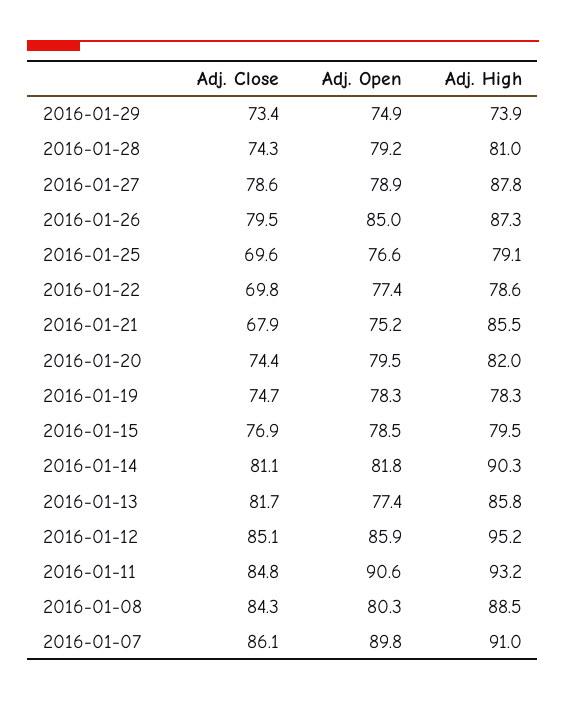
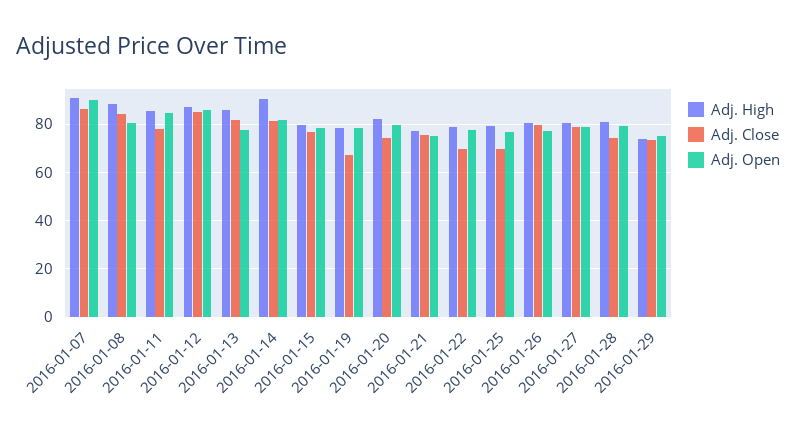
  {
    "Adj. Close": {
      "2016-01-29": 73.4,
      "2016-01-28": 74.3,
      "2016-01-27": 78.6,
      "2016-01-26": 79.5,
      "2016-01-25": 69.6,
      "2016-01-22": 69.8,
-     "2016-01-21": 67.9,
+     "2016-01-21": 75,
      "2016-01-20": 74.4,
-     "2016-01-19": 74.7,
+     "2016-01-19": 67.5,
      "2016-01-15": 76.9,
      "2016-01-14": 81.1,
      "2016-01-13": 81.7,
      "2016-01-12": 85.1,
-     "2016-01-11": 84.8,
+     "2016-01-11": 77.5,
      "2016-01-08": 84.3,
      "2016-01-07": 86.1
    },
    "Adj. Open": {
      "2016-01-29": 74.9,
      "2016-01-28": 79.2,
      "2016-01-27": 78.9,
-     "2016-01-26": 85,
+     "2016-01-26": 77.5,
      "2016-01-25": 76.6,
      "2016-01-22": 77.4,
      "2016-01-21": 75.2,
      "2016-01-20": 79.5,
      "2016-01-19": 78.3,
      "2016-01-15": 78.5,
      "2016-01-14": 81.8,
      "2016-01-13": 77.4,
      "2016-01-12": 85.9,
-     "2016-01-11": 90.6,
+     "2016-01-11": 85,
      "2016-01-08": 80.3,
      "2016-01-07": 89.8
    },
    "Adj. High": {
      "2016-01-29": 73.9,
      "2016-01-28": 81,
-     "2016-01-27": 87.8,
+     "2016-01-27": 80,
-     "2016-01-26": 87.3,
+     "2016-01-26": 80,
      "2016-01-25": 79.1,
      "2016-01-22": 78.6,
-     "2016-01-21": 85.5,
+     "2016-01-21": 77.5,
      "2016-01-20": 82,
      "2016-01-19": 78.3,
      "2016-01-15": 79.5,
      "2016-01-14": 90.3,
      "2016-01-13": 85.8,
-     "2016-01-12": 95.2,
+     "2016-01-12": 87.5,
-     "2016-01-11": 93.2,
+     "2016-01-11": 85,
      "2016-01-08": 88.5,
      "2016-01-07": 91
    }
  }

